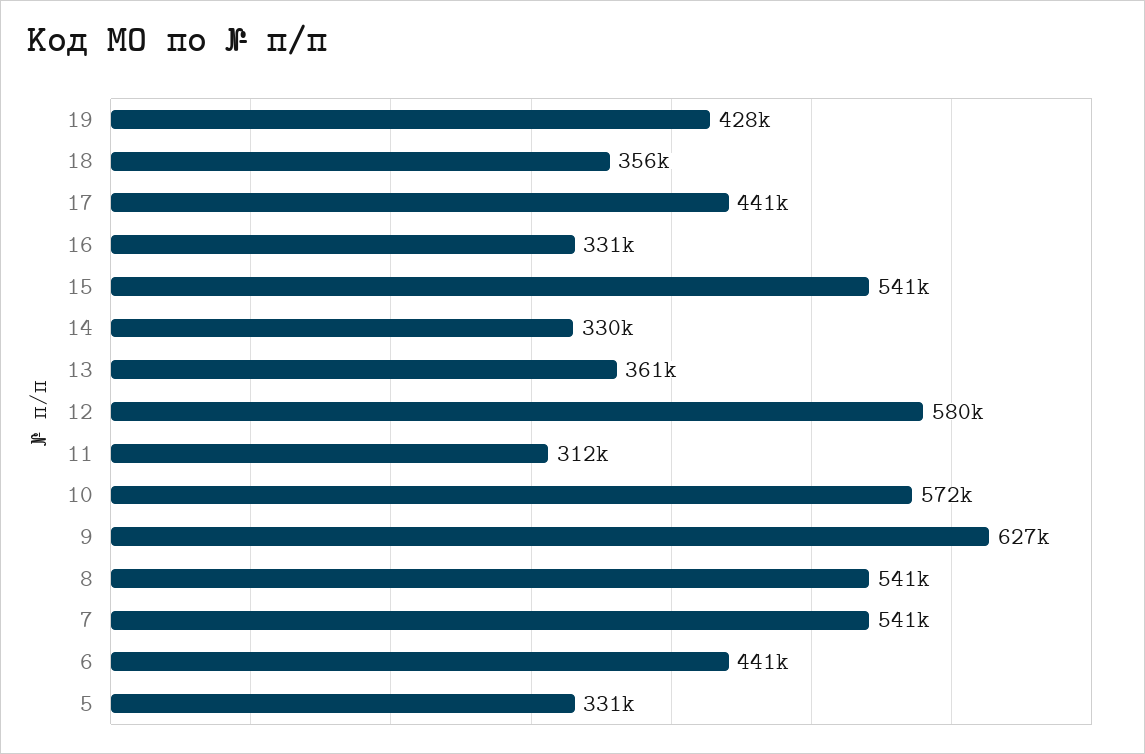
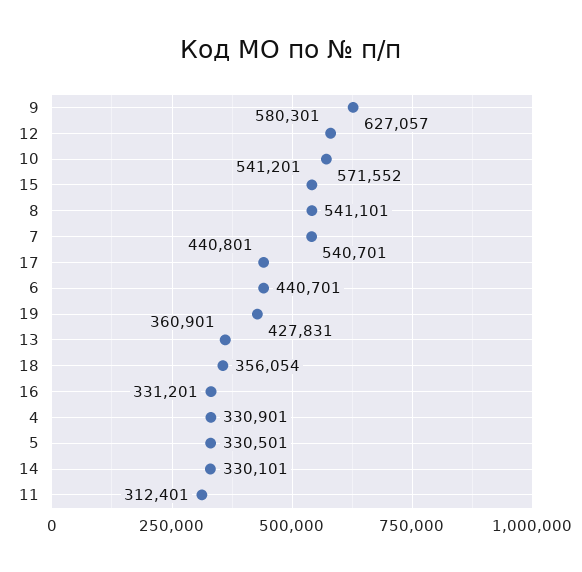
  {
    "19": 427831,
    "18": 356054,
    "17": 440801,
    "16": 331201,
    "15": 541201,
    "14": 330101,
    "13": 360901,
    "12": 580301,
    "11": 312401,
    "10": 571552,
    "9": 627057,
    "8": 541101,
    "7": 540701,
    "6": 440701,
-   "5": 330501
+   "5": 330501,
+   "4": 330901
  }

